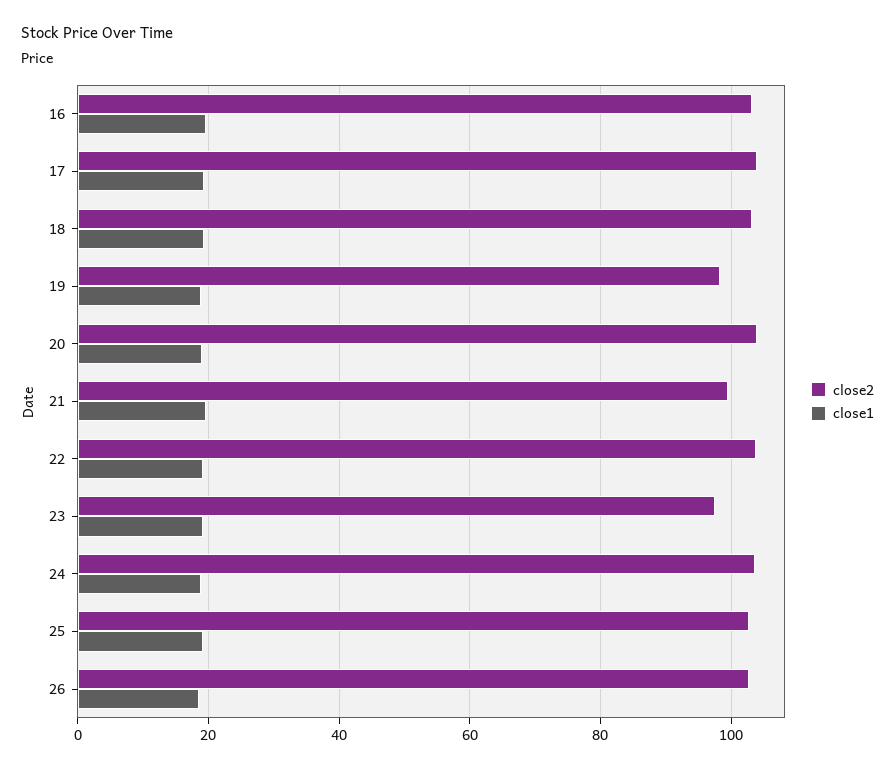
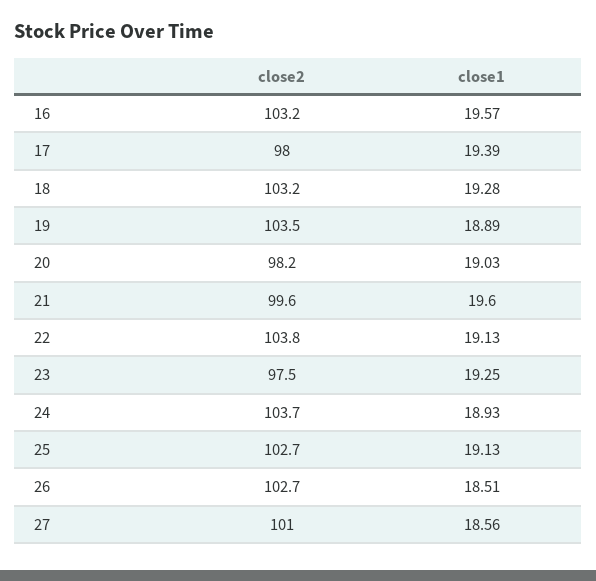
  {
    "close2": {
      "16": 103.2,
-     "17": 104,
+     "17": 98,
      "18": 103.2,
-     "19": 98,
+     "19": 103.5,
-     "20": 104,
+     "20": 98.2,
      "21": 99.6,
      "22": 103.8,
      "23": 97.5,
      "24": 103.7,
      "25": 102.7,
-     "26": 102.7
+     "26": 102.7,
+     "27": 101
    },
    "close1": {
      "16": 19.57,
      "17": 19.39,
      "18": 19.28,
      "19": 18.89,
      "20": 19.03,
      "21": 19.6,
      "22": 19.13,
      "23": 19.25,
      "24": 18.93,
      "25": 19.13,
-     "26": 18.51
+     "26": 18.51,
+     "27": 18.56
    }
  }

